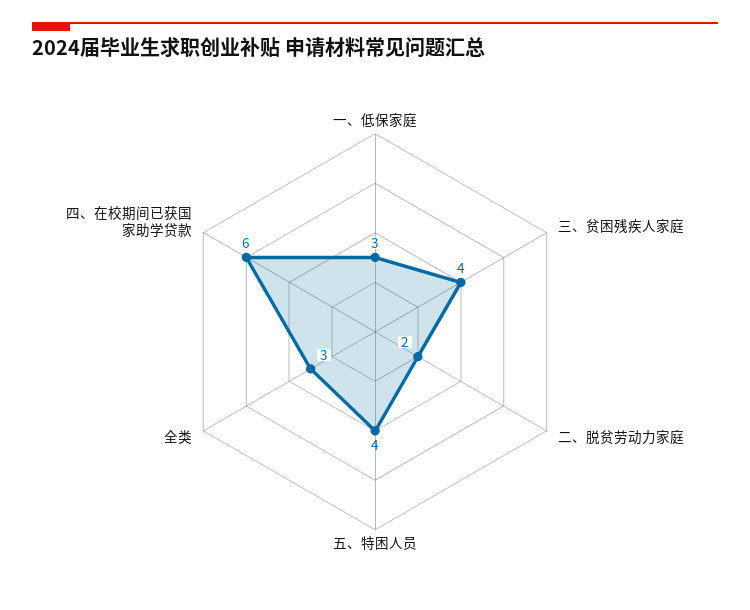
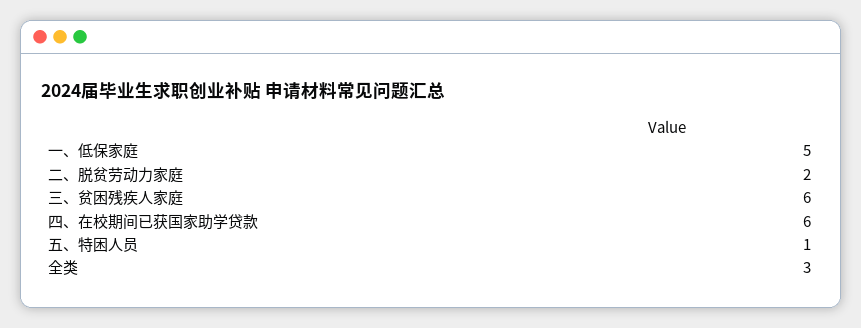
  {
-   "一、低保家庭": 3,
+   "一、低保家庭": 5,
-   "三、贫困残疾人家庭": 4,
+   "三、贫困残疾人家庭": 6,
    "二、脱贫劳动力家庭": 2,
-   "五、特困人员": 4,
+   "五、特困人员": 1,
    "全类": 3,
    "四、在校期间已获国家助学贷款": 6
  }

